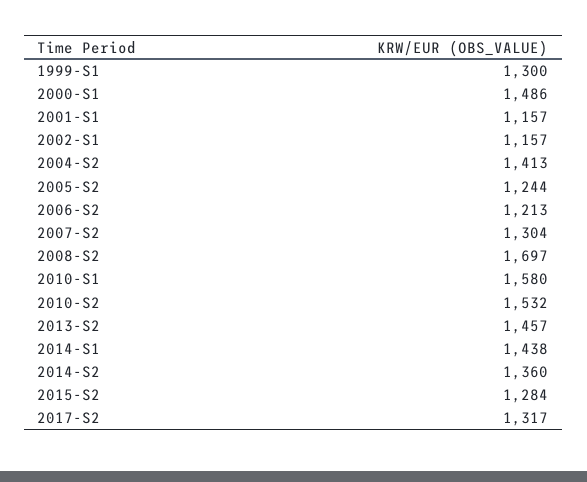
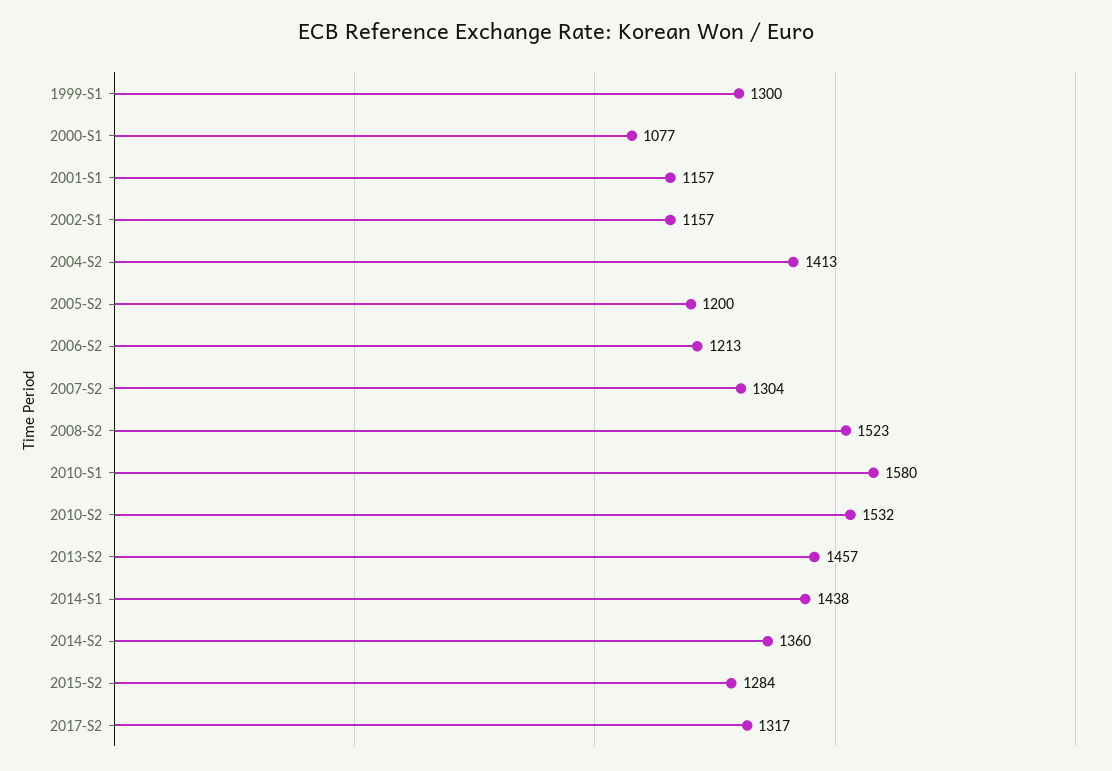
  {
    "1999-S1": 1300,
-   "2000-S1": 1486,
+   "2000-S1": 1077,
    "2001-S1": 1157,
    "2002-S1": 1157,
    "2004-S2": 1413,
-   "2005-S2": 1244,
+   "2005-S2": 1200,
    "2006-S2": 1213,
    "2007-S2": 1304,
-   "2008-S2": 1697,
+   "2008-S2": 1523,
    "2010-S1": 1580,
    "2010-S2": 1532,
    "2013-S2": 1457,
    "2014-S1": 1438,
    "2014-S2": 1360,
    "2015-S2": 1284,
    "2017-S2": 1317
  }

